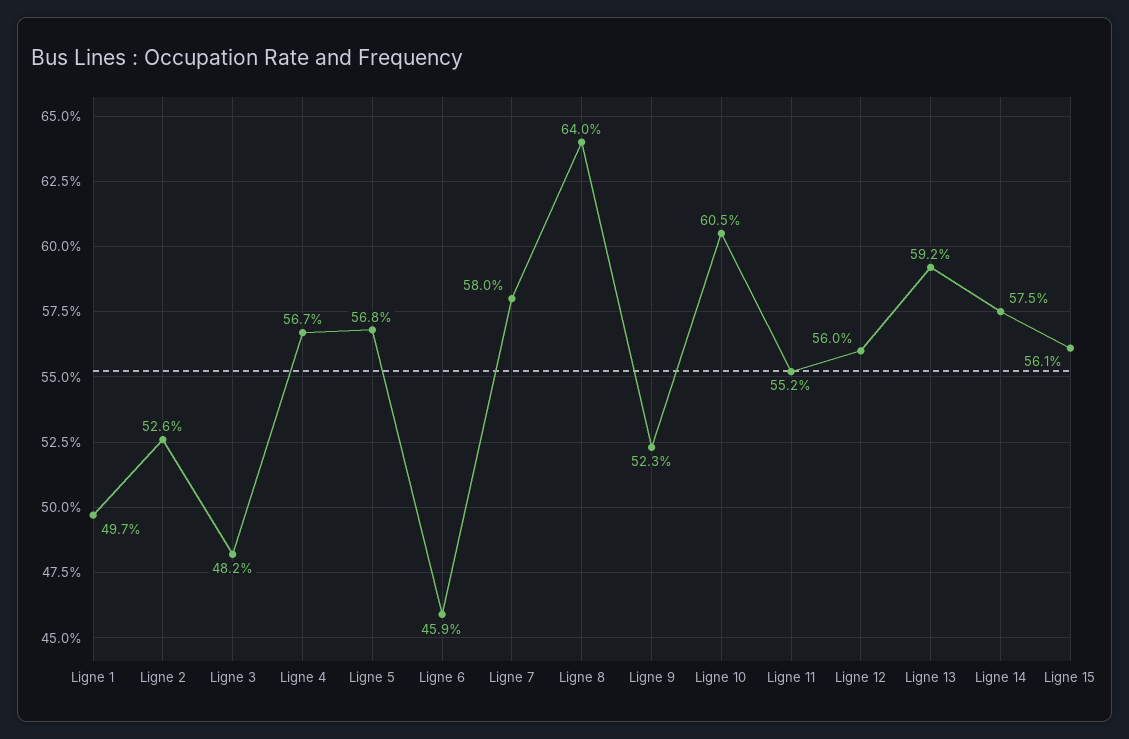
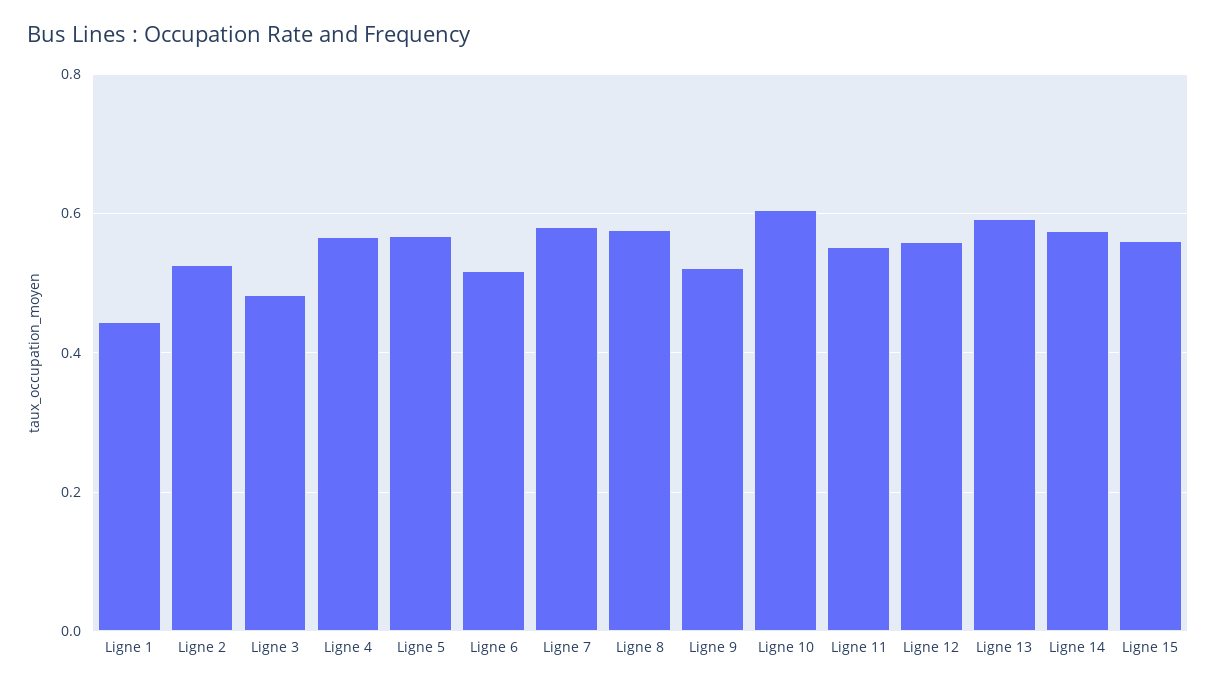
  {
-   "Ligne 1": 0.497,
+   "Ligne 1": 0.44,
    "Ligne 2": 0.526,
    "Ligne 3": 0.482,
    "Ligne 4": 0.567,
    "Ligne 5": 0.568,
-   "Ligne 6": 0.459,
+   "Ligne 6": 0.52,
    "Ligne 7": 0.58,
-   "Ligne 8": 0.64,
+   "Ligne 8": 0.58,
    "Ligne 9": 0.523,
    "Ligne 10": 0.605,
    "Ligne 11": 0.552,
    "Ligne 12": 0.56,
    "Ligne 13": 0.592,
    "Ligne 14": 0.575,
    "Ligne 15": 0.561
  }

